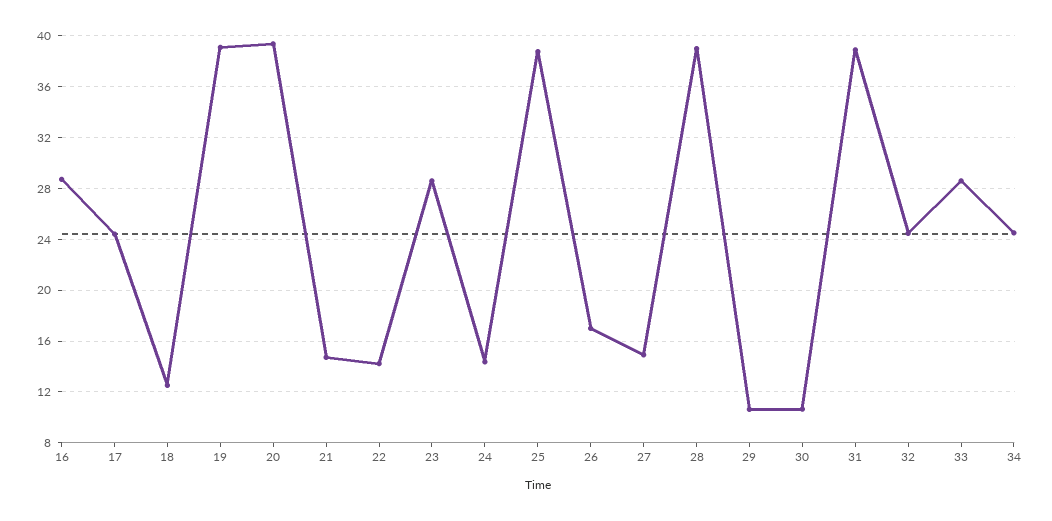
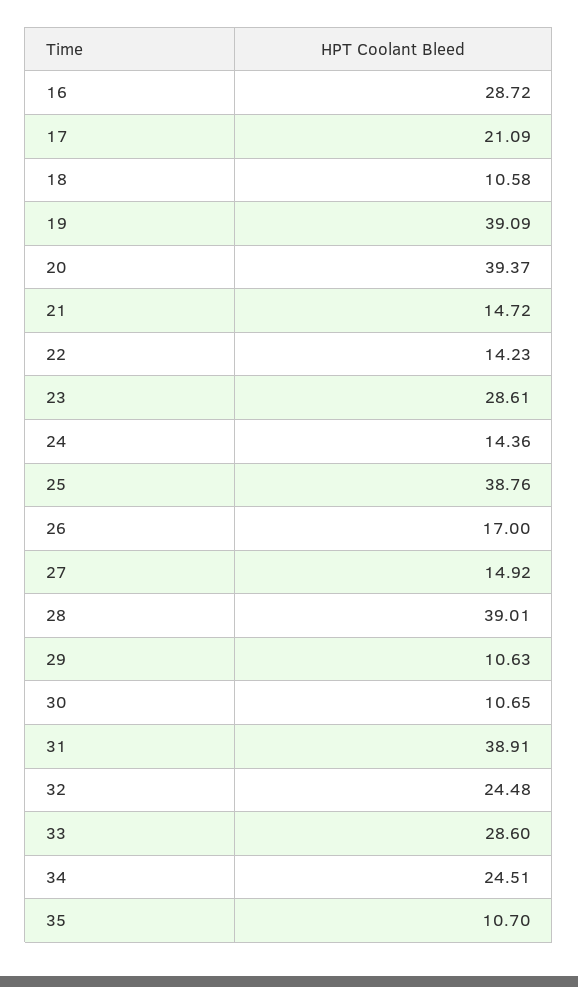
  {
    "16": 28.72,
-   "17": 24.5,
+   "17": 21.09,
-   "18": 12.5,
+   "18": 10.58,
    "19": 39.09,
    "20": 39.37,
    "21": 14.72,
    "22": 14.23,
    "23": 28.61,
    "24": 14.36,
    "25": 38.76,
    "26": 17,
    "27": 14.92,
    "28": 39.01,
    "29": 10.63,
    "30": 10.65,
    "31": 38.91,
    "32": 24.48,
    "33": 28.6,
-   "34": 24.51
+   "34": 24.51,
+   "35": 10.7
  }

